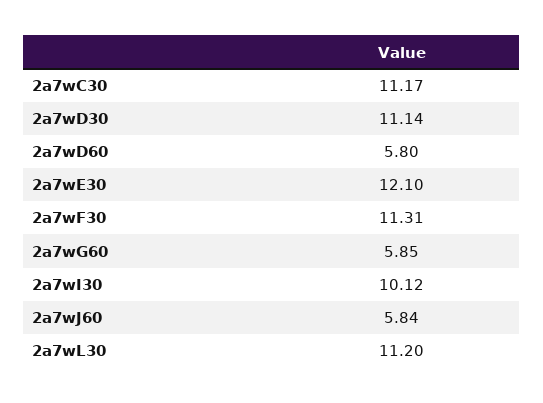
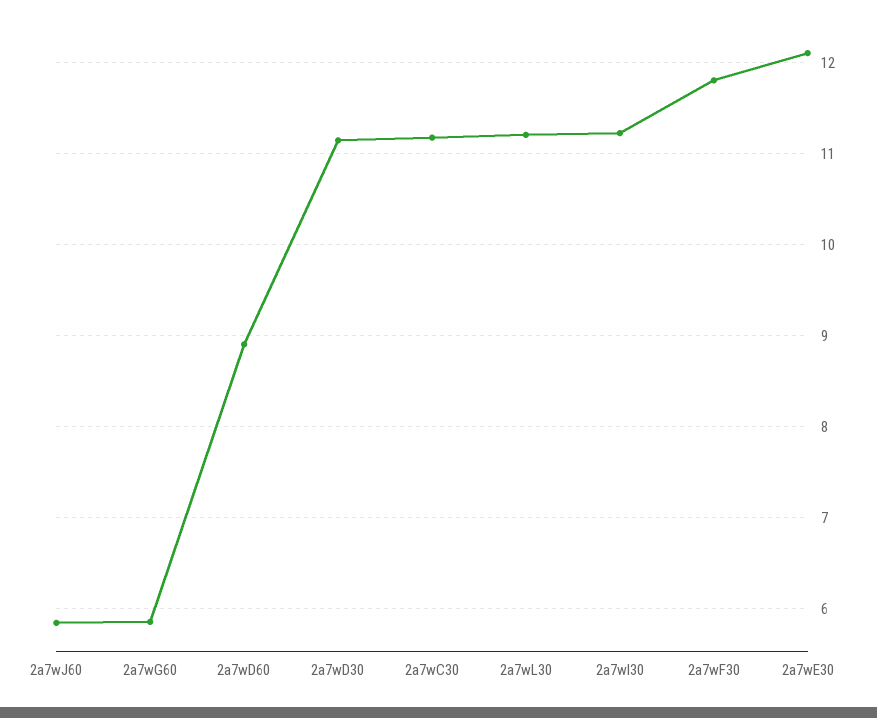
  {
    "2a7wC30": 11.17,
    "2a7wD30": 11.14,
-   "2a7wD60": 5.8,
+   "2a7wD60": 8.9,
    "2a7wE30": 12.1,
-   "2a7wF30": 11.31,
+   "2a7wF30": 11.8,
    "2a7wG60": 5.85,
-   "2a7wI30": 10.12,
+   "2a7wI30": 11.2,
    "2a7wJ60": 5.84,
    "2a7wL30": 11.2
  }

